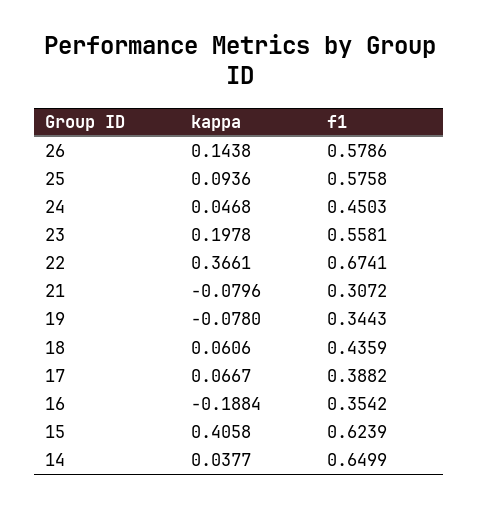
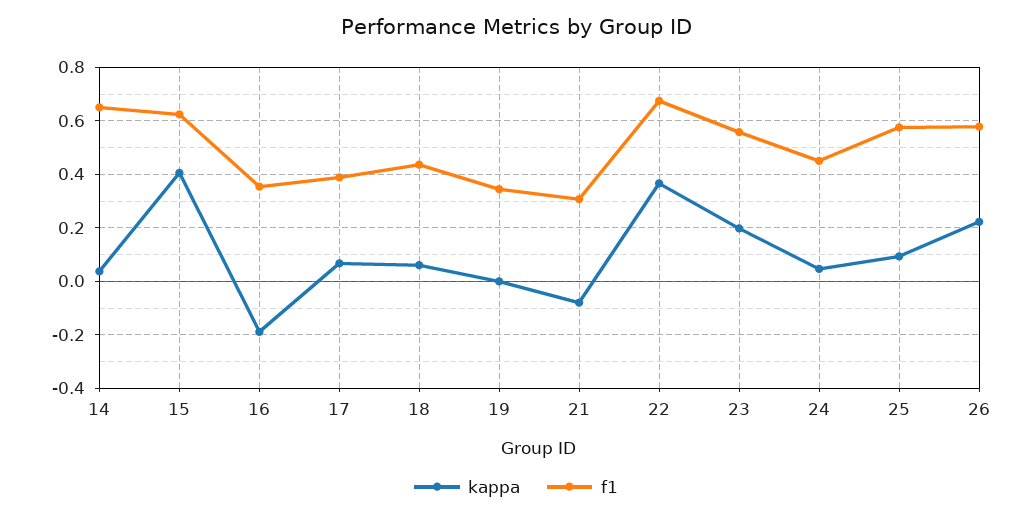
  {
    "kappa": {
-     "26": 0.1438,
+     "26": 0.225,
      "25": 0.0936,
      "24": 0.0468,
      "23": 0.1978,
      "22": 0.3661,
      "21": -0.0796,
-     "19": -0.078,
+     "19": 0,
      "18": 0.0606,
      "17": 0.0667,
      "16": -0.1884,
      "15": 0.4058,
      "14": 0.0377
    },
    "f1": {
      "26": 0.5786,
      "25": 0.5758,
      "24": 0.4503,
      "23": 0.5581,
      "22": 0.6741,
      "21": 0.3072,
      "19": 0.3443,
      "18": 0.4359,
      "17": 0.3882,
      "16": 0.3542,
      "15": 0.6239,
      "14": 0.6499
    }
  }

